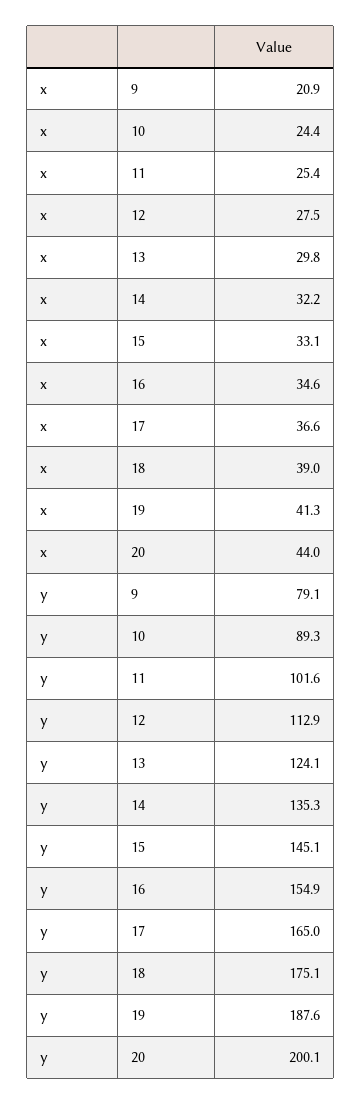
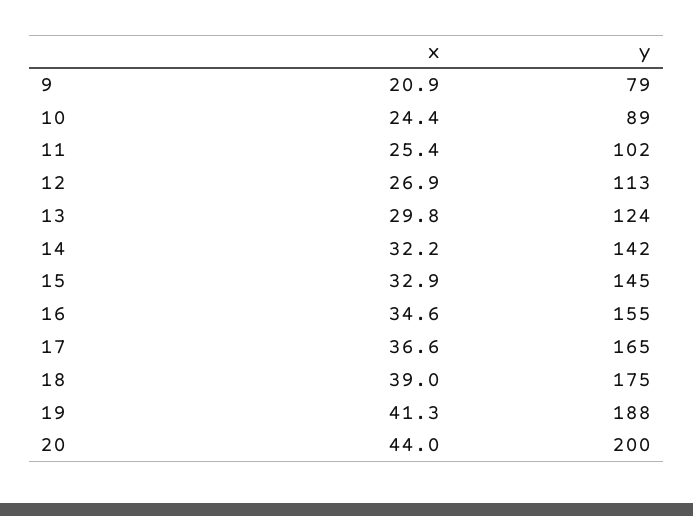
  {
    "x": {
      "9": 20.9,
      "10": 24.4,
      "11": 25.4,
-     "12": 27.5,
+     "12": 26.9,
      "13": 29.8,
      "14": 32.2,
-     "15": 33.1,
+     "15": 32.9,
      "16": 34.6,
      "17": 36.6,
      "18": 39,
      "19": 41.3,
      "20": 44
    },
    "y": {
      "9": 79.1,
      "10": 89.3,
      "11": 101.6,
      "12": 112.9,
      "13": 124.1,
-     "14": 135.3,
+     "14": 142,
      "15": 145.1,
      "16": 154.9,
      "17": 165,
      "18": 175.1,
      "19": 187.6,
      "20": 200.1
    }
  }

